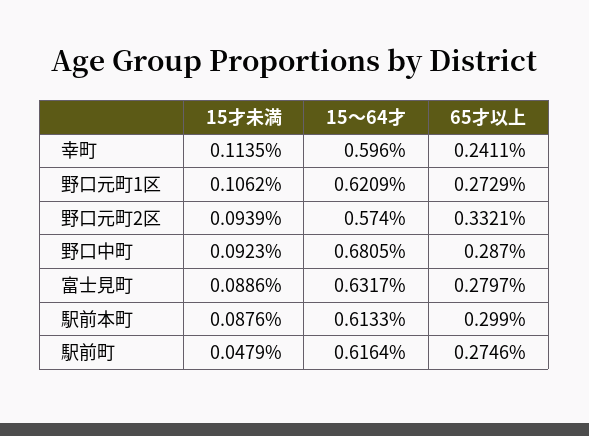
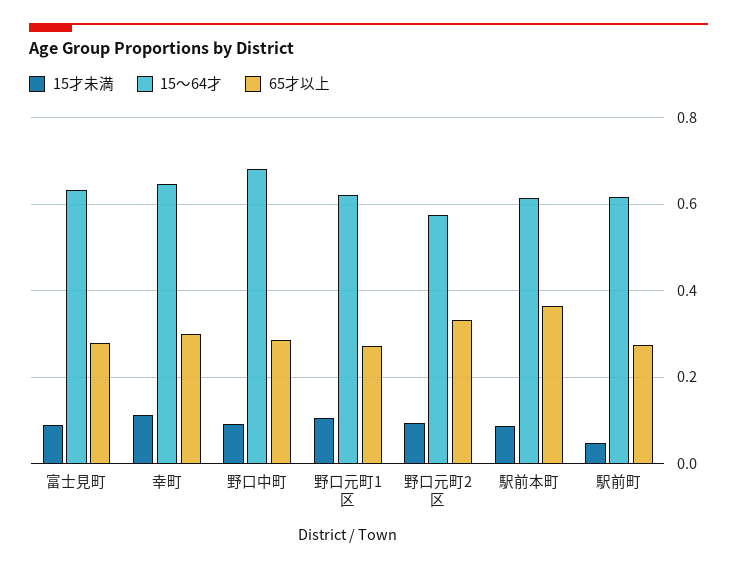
  {
    "15才未満": {
      "幸町": 0.1135,
      "野口元町1区": 0.1062,
      "野口元町2区": 0.0939,
      "野口中町": 0.0923,
      "富士見町": 0.0886,
      "駅前本町": 0.0876,
      "駅前町": 0.0479
    },
    "15～64才": {
-     "幸町": 0.596,
+     "幸町": 0.64,
      "野口元町1区": 0.6209,
      "野口元町2区": 0.574,
      "野口中町": 0.6805,
      "富士見町": 0.6317,
      "駅前本町": 0.6133,
      "駅前町": 0.6164
    },
    "65才以上": {
-     "幸町": 0.2411,
+     "幸町": 0.3,
      "野口元町1区": 0.2729,
      "野口元町2区": 0.3321,
      "野口中町": 0.287,
      "富士見町": 0.2797,
-     "駅前本町": 0.299,
+     "駅前本町": 0.36,
      "駅前町": 0.2746
    }
  }

